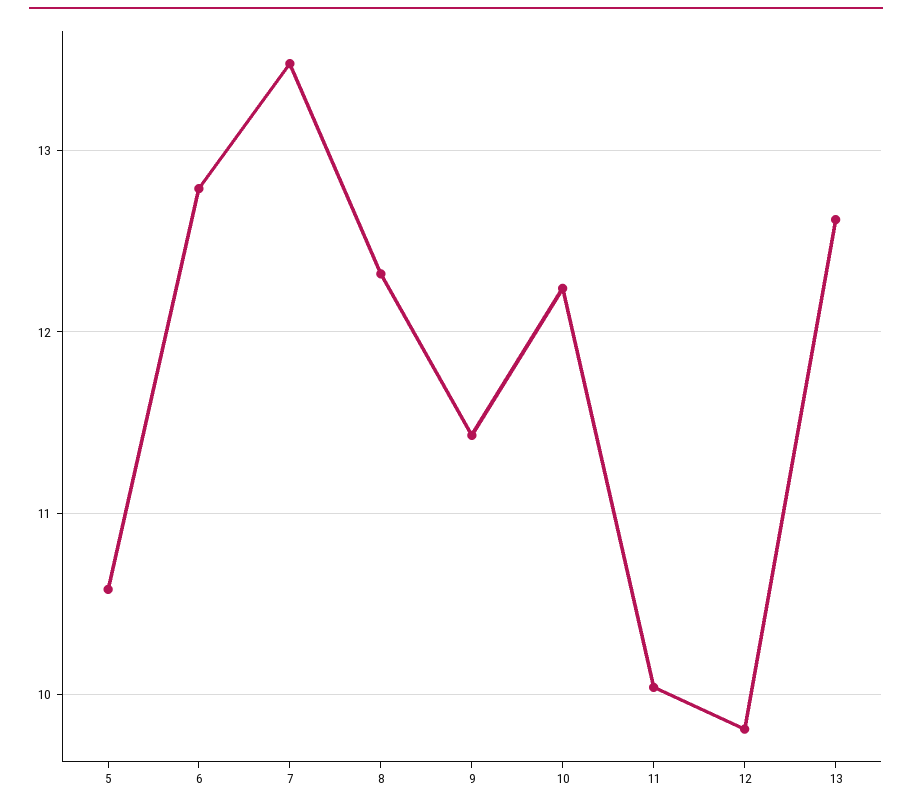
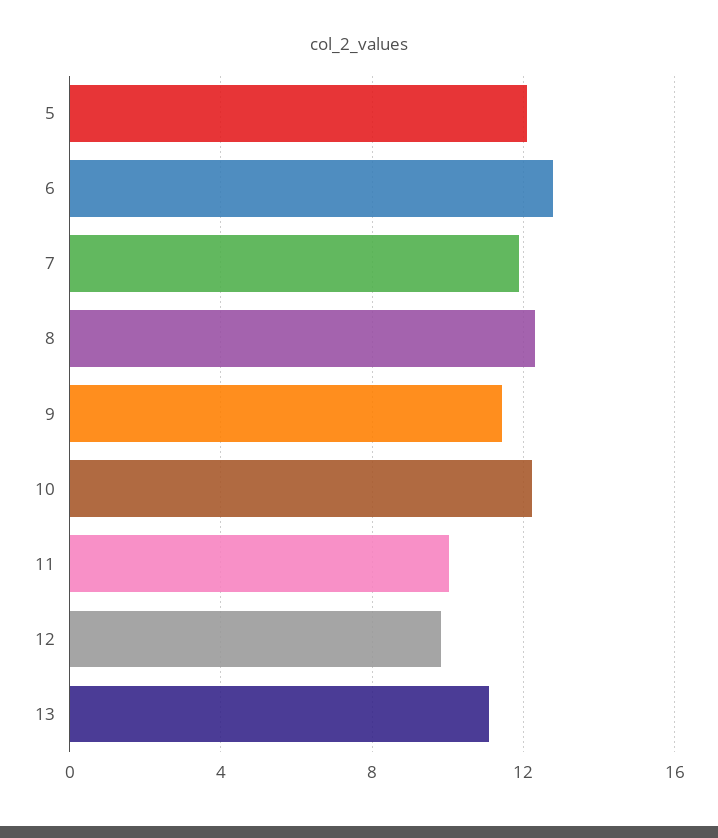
  {
-   "5": 10.6,
+   "5": 12,
    "6": 12.8,
-   "7": 13.5,
+   "7": 12,
    "8": 12.3,
    "9": 11.4,
    "10": 12.2,
    "11": 10,
    "12": 9.8,
-   "13": 12.6
+   "13": 11
  }

